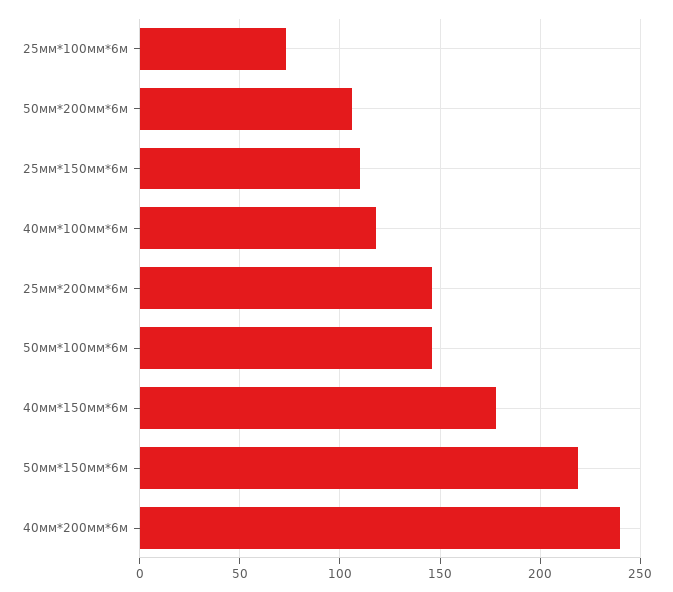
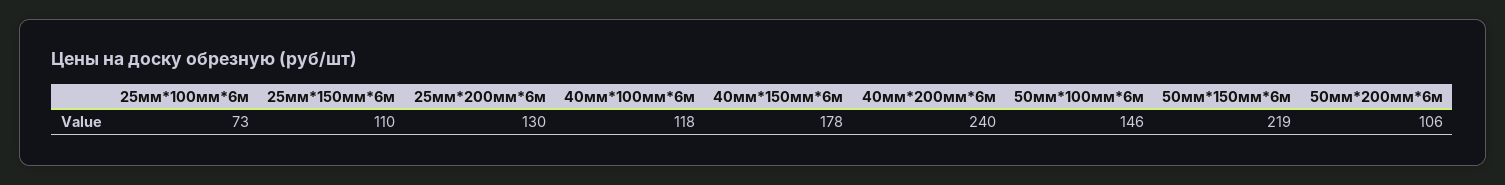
  {
    "25мм*100мм*6м": 73,
    "50мм*200мм*6м": 106,
    "25мм*150мм*6м": 110,
    "40мм*100мм*6м": 118,
-   "25мм*200мм*6м": 145,
+   "25мм*200мм*6м": 130,
    "50мм*100мм*6м": 146,
    "40мм*150мм*6м": 178,
    "50мм*150мм*6м": 219,
    "40мм*200мм*6м": 240
  }

